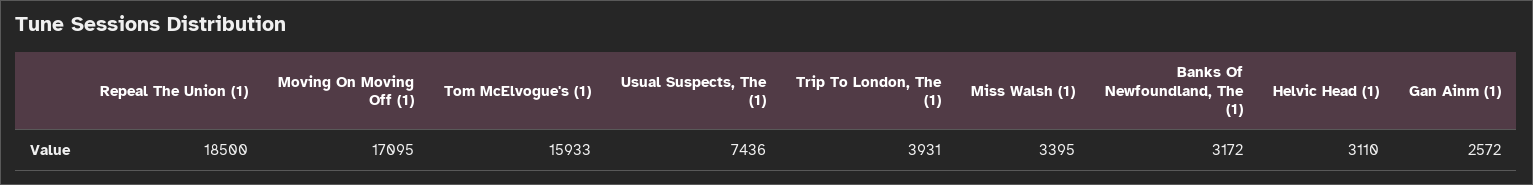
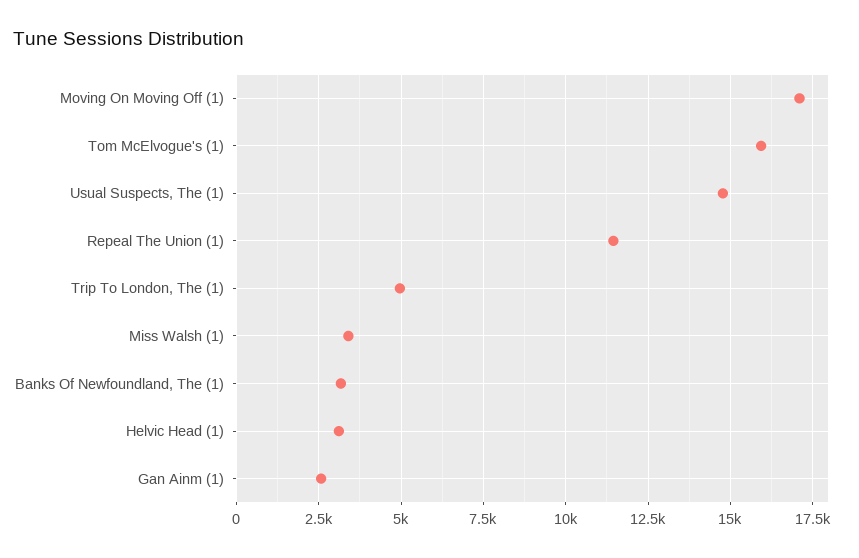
  {
-   "Repeal The Union (1)": 18500,
+   "Repeal The Union (1)": 11500,
    "Moving On Moving Off (1)": 17095,
    "Tom McElvogue's (1)": 15933,
-   "Usual Suspects, The (1)": 7436,
+   "Usual Suspects, The (1)": 14750,
-   "Trip To London, The (1)": 3931,
+   "Trip To London, The (1)": 5000,
    "Miss Walsh (1)": 3395,
    "Banks Of Newfoundland, The (1)": 3172,
    "Helvic Head (1)": 3110,
    "Gan Ainm (1)": 2572
  }

